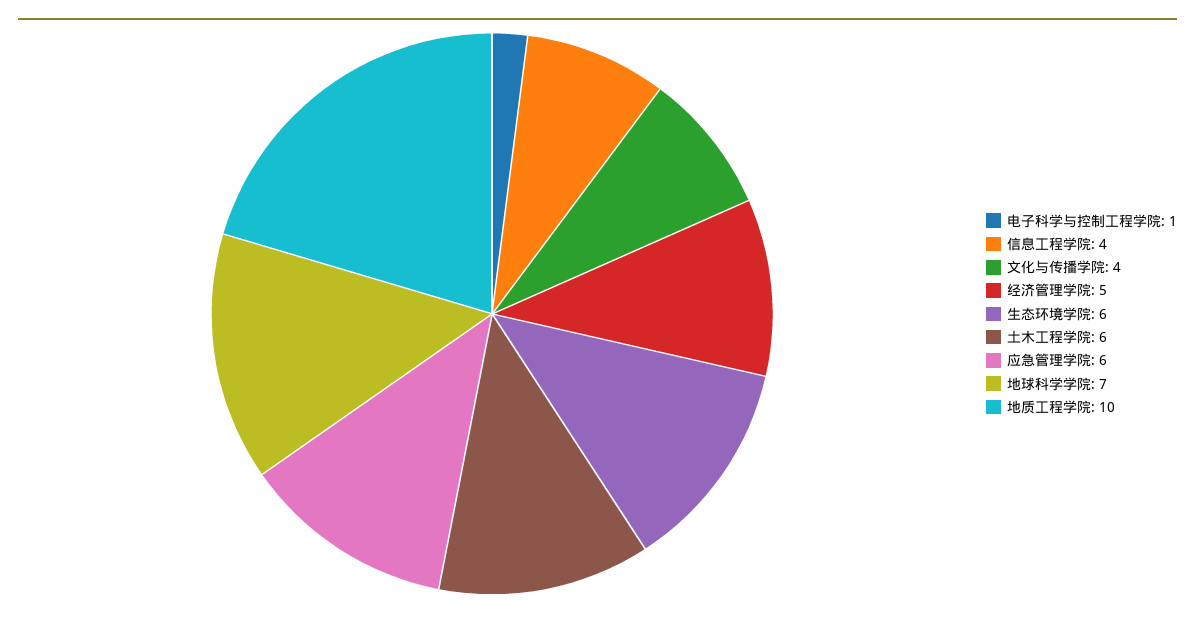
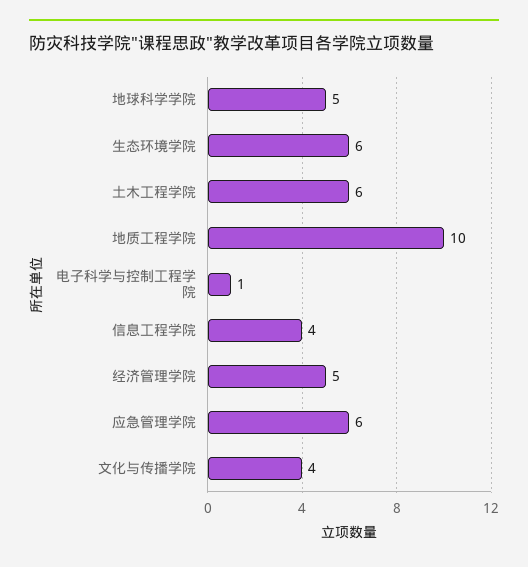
  {
    "电子科学与控制工程学院": 1,
    "信息工程学院": 4,
    "文化与传播学院": 4,
    "经济管理学院": 5,
    "生态环境学院": 6,
    "土木工程学院": 6,
    "应急管理学院": 6,
-   "地球科学学院": 7,
+   "地球科学学院": 5,
    "地质工程学院": 10
  }

